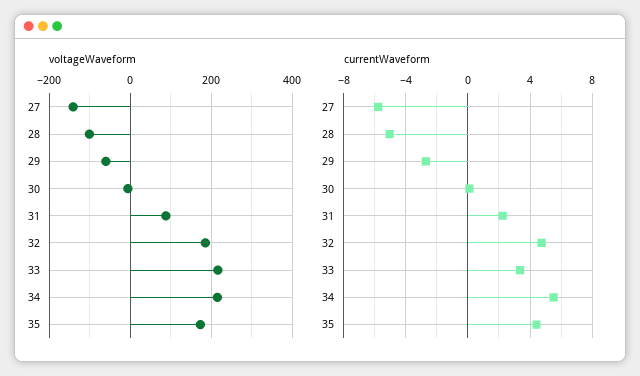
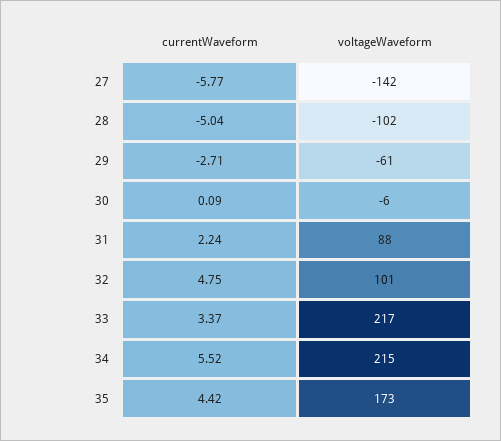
  {
    "voltageWaveform": {
      "27": -142,
      "28": -102,
      "29": -61,
      "30": -6,
      "31": 88,
-     "32": 180,
+     "32": 101,
      "33": 217,
      "34": 215,
      "35": 173
    },
    "currentWaveform": {
      "27": -5.77,
      "28": -5.04,
      "29": -2.71,
      "30": 0.09,
      "31": 2.24,
      "32": 4.75,
      "33": 3.37,
      "34": 5.52,
      "35": 4.42
    }
  }

